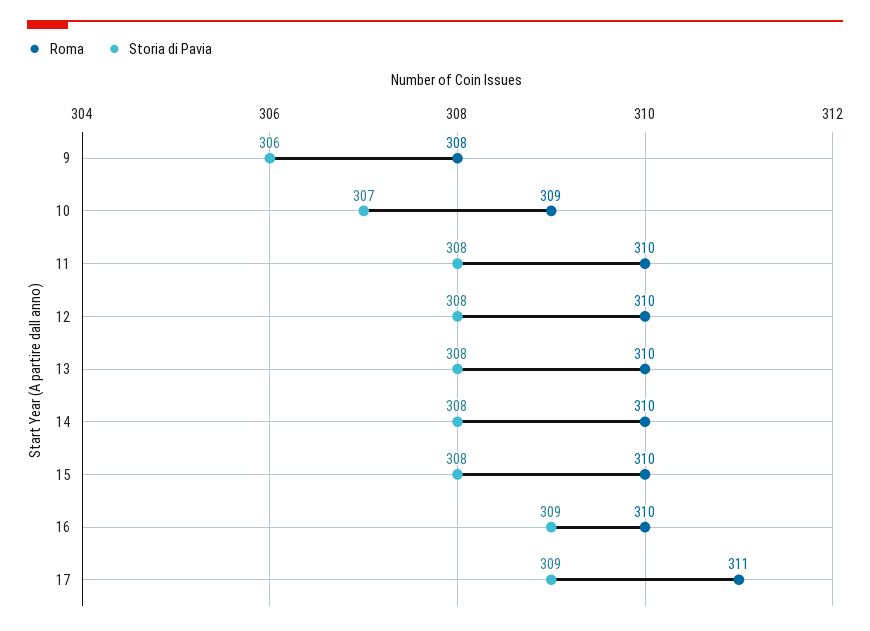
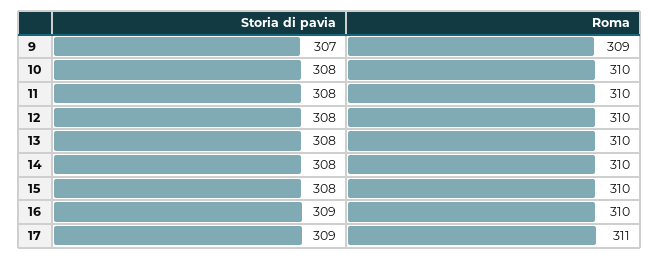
  {
    "Roma": {
-     "9": 308,
+     "9": 309,
-     "10": 309,
+     "10": 310,
      "11": 310,
      "12": 310,
      "13": 310,
      "14": 310,
      "15": 310,
      "16": 310,
      "17": 311
    },
    "Storia di Pavia": {
-     "9": 306,
+     "9": 307,
-     "10": 307,
+     "10": 308,
      "11": 308,
      "12": 308,
      "13": 308,
      "14": 308,
      "15": 308,
      "16": 309,
      "17": 309
    }
  }

